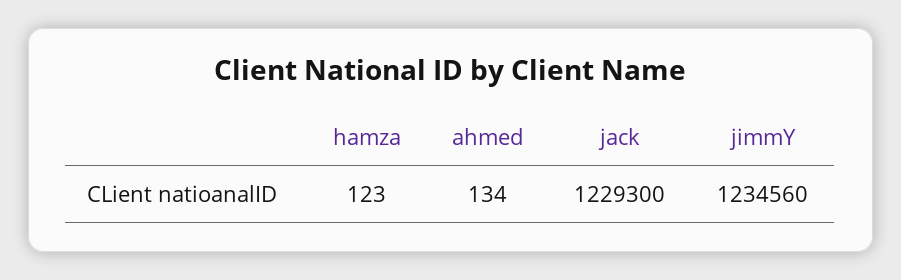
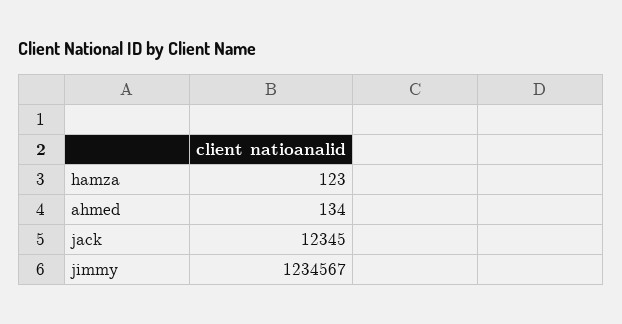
  {
    "hamza": 123,
    "ahmed": 134,
-   "jack": 1229300,
+   "jack": 12345,
-   "jimmY": 1234560
+   "jimmY": 1234567
  }

